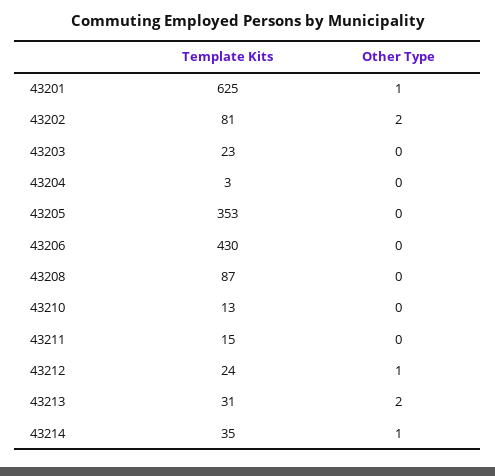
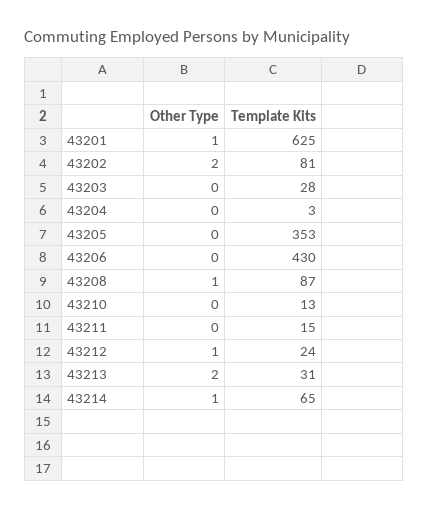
  {
    "Template Kits": {
      "43201": 625,
      "43202": 81,
-     "43203": 23,
+     "43203": 28,
      "43204": 3,
      "43205": 353,
      "43206": 430,
      "43208": 87,
      "43210": 13,
      "43211": 15,
      "43212": 24,
      "43213": 31,
-     "43214": 35
+     "43214": 65
    },
    "Other Type": {
      "43201": 1,
      "43202": 2,
      "43203": 0,
      "43204": 0,
      "43205": 0,
      "43206": 0,
-     "43208": 0,
+     "43208": 1,
      "43210": 0,
      "43211": 0,
      "43212": 1,
      "43213": 2,
      "43214": 1
    }
  }

